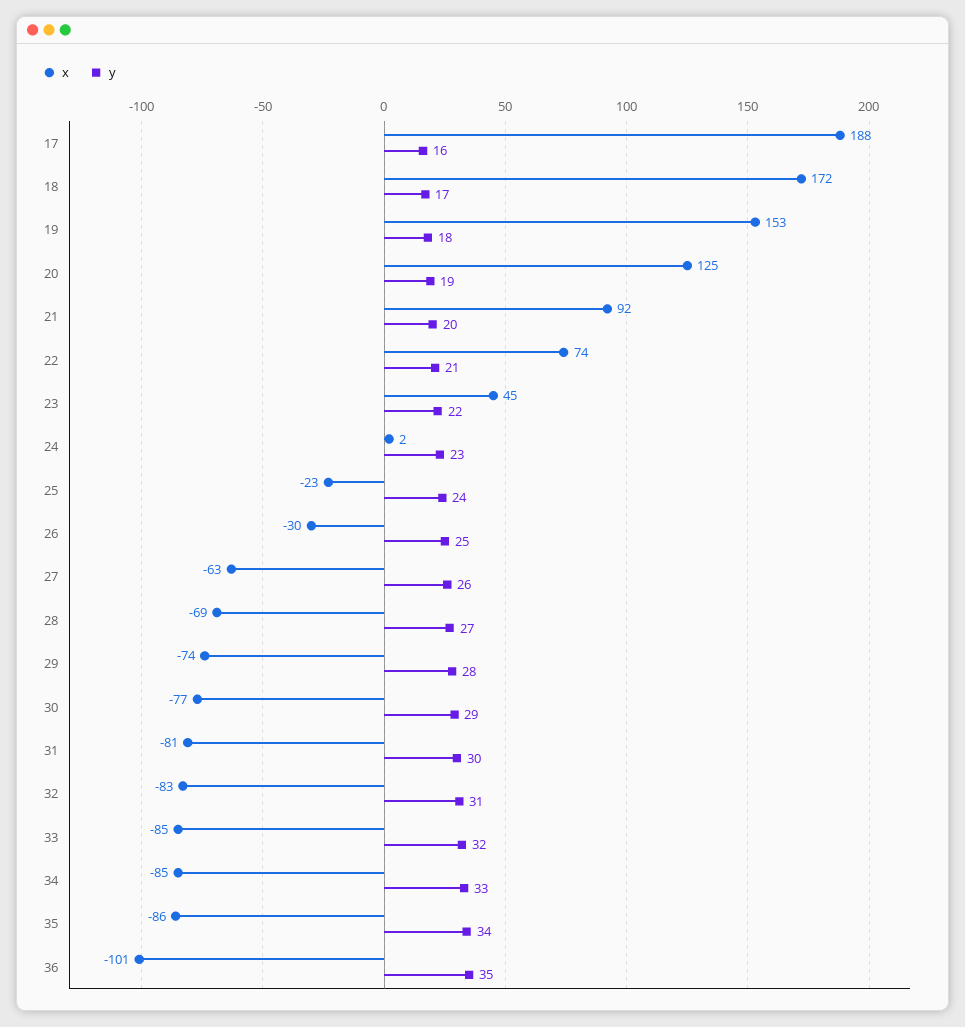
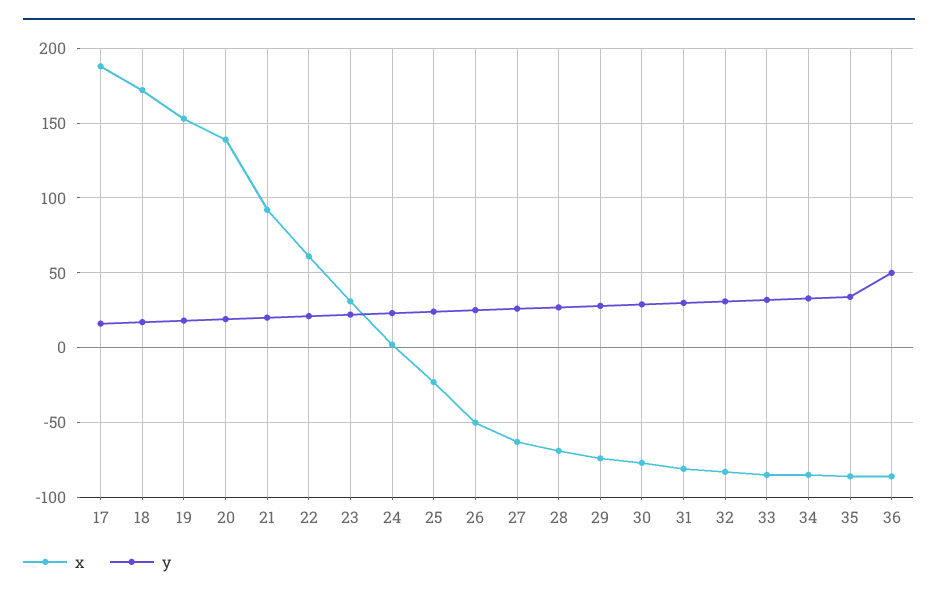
  {
    "x": {
      "17": 188,
      "18": 172,
      "19": 153,
-     "20": 125,
+     "20": 140,
      "21": 92,
-     "22": 74,
+     "22": 60,
-     "23": 45,
+     "23": 30,
      "24": 2,
      "25": -23,
-     "26": -30,
+     "26": -50,
      "27": -63,
      "28": -69,
      "29": -74,
      "30": -77,
      "31": -81,
      "32": -83,
      "33": -85,
      "34": -85,
      "35": -86,
-     "36": -101
+     "36": -85
    },
    "y": {
      "17": 16,
      "18": 17,
      "19": 18,
      "20": 19,
      "21": 20,
      "22": 21,
      "23": 22,
      "24": 23,
      "25": 24,
      "26": 25,
      "27": 26,
      "28": 27,
      "29": 28,
      "30": 29,
      "31": 30,
      "32": 31,
      "33": 32,
      "34": 33,
      "35": 34,
-     "36": 35
+     "36": 50
    }
  }

